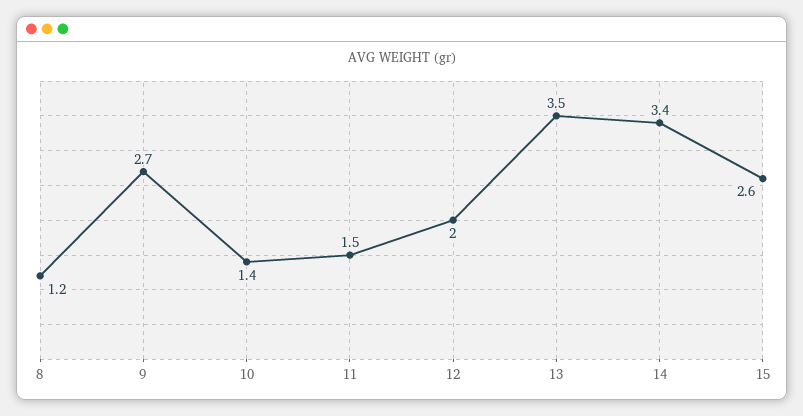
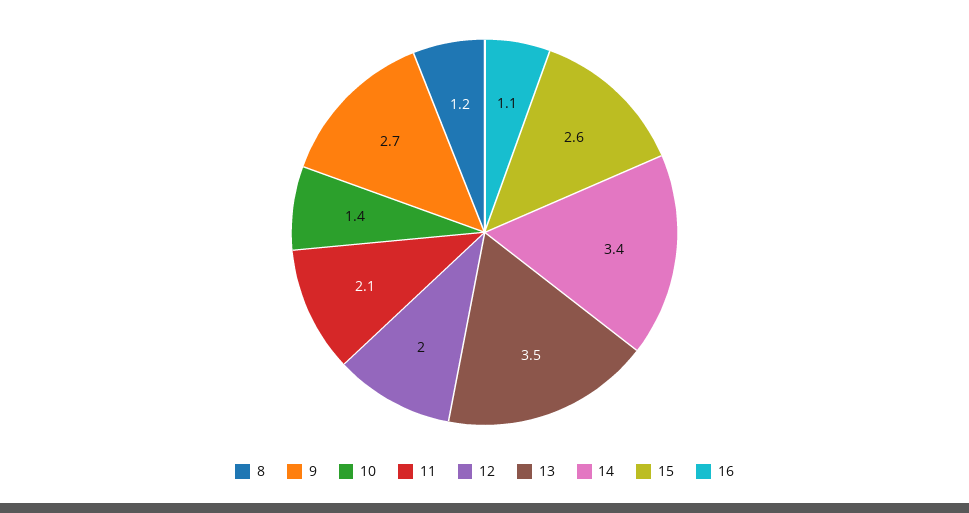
  {
    "8": 1.2,
    "9": 2.7,
    "10": 1.4,
-   "11": 1.5,
+   "11": 2.1,
    "12": 2,
    "13": 3.5,
    "14": 3.4,
-   "15": 2.6
+   "15": 2.6,
+   "16": 1.1
  }

